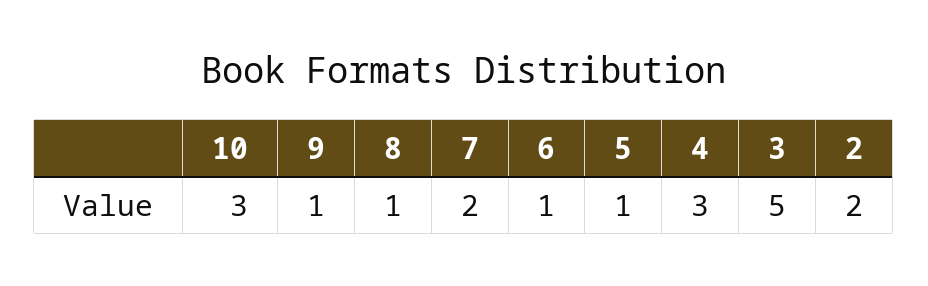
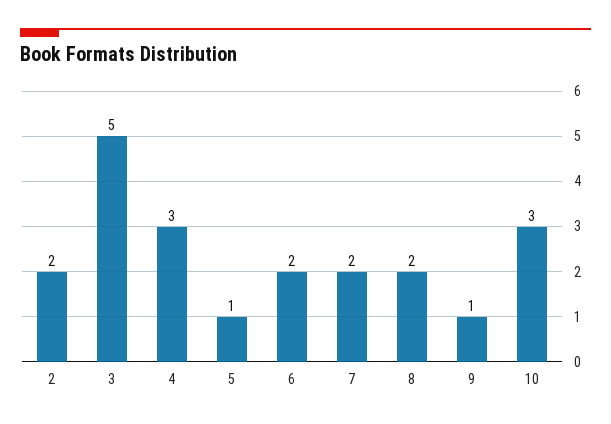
  {
    "10": 3,
    "9": 1,
-   "8": 1,
+   "8": 2,
    "7": 2,
-   "6": 1,
+   "6": 2,
    "5": 1,
    "4": 3,
    "3": 5,
    "2": 2
  }

